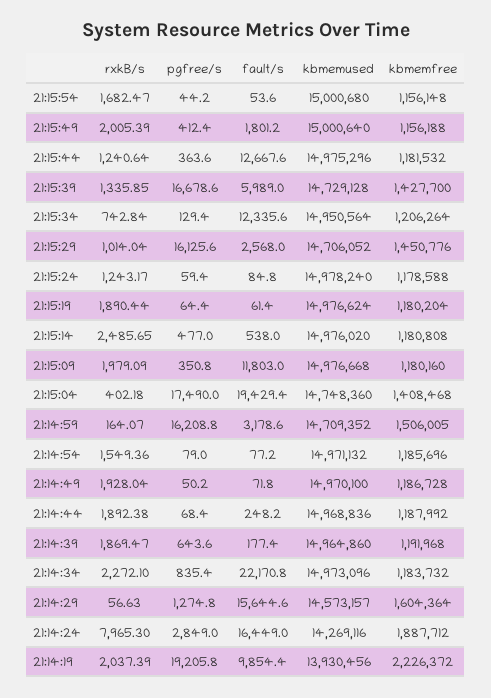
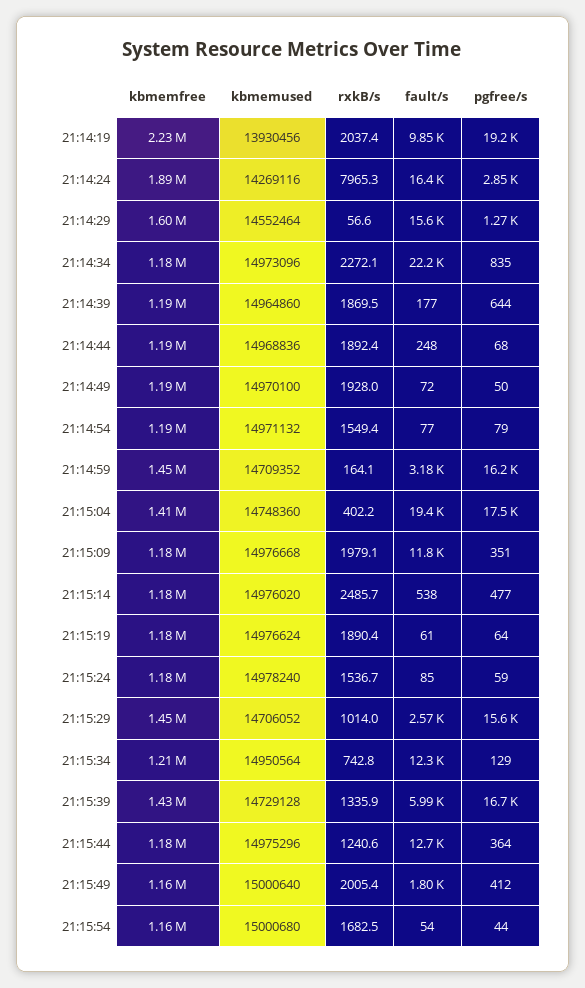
  {
    "rxkB/s": {
      "21:15:54": 1682.47,
      "21:15:49": 2005.39,
      "21:15:44": 1240.64,
      "21:15:39": 1335.85,
      "21:15:34": 742.84,
      "21:15:29": 1014.04,
-     "21:15:24": 1243.17,
+     "21:15:24": 1536.7,
      "21:15:19": 1890.44,
      "21:15:14": 2485.65,
      "21:15:09": 1979.09,
      "21:15:04": 402.18,
      "21:14:59": 164.07,
      "21:14:54": 1549.36,
      "21:14:49": 1928.04,
      "21:14:44": 1892.38,
      "21:14:39": 1869.47,
      "21:14:34": 2272.1,
      "21:14:29": 56.63,
      "21:14:24": 7965.3,
      "21:14:19": 2037.39
    },
    "pgfree/s": {
      "21:15:54": 44.2,
      "21:15:49": 412.4,
      "21:15:44": 363.6,
      "21:15:39": 16678.6,
      "21:15:34": 129.4,
-     "21:15:29": 16125.6,
+     "21:15:29": 15600,
      "21:15:24": 59.4,
      "21:15:19": 64.4,
      "21:15:14": 477,
      "21:15:09": 350.8,
      "21:15:04": 17490,
      "21:14:59": 16208.8,
      "21:14:54": 79,
      "21:14:49": 50.2,
      "21:14:44": 68.4,
      "21:14:39": 643.6,
      "21:14:34": 835.4,
      "21:14:29": 1274.8,
      "21:14:24": 2849,
      "21:14:19": 19205.8
    },
    "fault/s": {
      "21:15:54": 53.6,
      "21:15:49": 1801.2,
      "21:15:44": 12667.6,
      "21:15:39": 5989,
      "21:15:34": 12335.6,
      "21:15:29": 2568,
      "21:15:24": 84.8,
      "21:15:19": 61.4,
      "21:15:14": 538,
      "21:15:09": 11803,
      "21:15:04": 19429.4,
      "21:14:59": 3178.6,
      "21:14:54": 77.2,
      "21:14:49": 71.8,
      "21:14:44": 248.2,
      "21:14:39": 177.4,
      "21:14:34": 22170.8,
      "21:14:29": 15644.6,
      "21:14:24": 16449,
      "21:14:19": 9854.4
    },
    "kbmemused": {
      "21:15:54": 15000680,
      "21:15:49": 15000640,
      "21:15:44": 14975296,
      "21:15:39": 14729128,
      "21:15:34": 14950564,
      "21:15:29": 14706052,
      "21:15:24": 14978240,
      "21:15:19": 14976624,
      "21:15:14": 14976020,
      "21:15:09": 14976668,
      "21:15:04": 14748360,
      "21:14:59": 14709352,
      "21:14:54": 14971132,
      "21:14:49": 14970100,
      "21:14:44": 14968836,
      "21:14:39": 14964860,
      "21:14:34": 14973096,
-     "21:14:29": 14573157,
+     "21:14:29": 14552464,
      "21:14:24": 14269116,
      "21:14:19": 13930456
    },
    "kbmemfree": {
      "21:15:54": 1156148,
      "21:15:49": 1156188,
      "21:15:44": 1181532,
      "21:15:39": 1427700,
      "21:15:34": 1206264,
      "21:15:29": 1450776,
      "21:15:24": 1178588,
      "21:15:19": 1180204,
      "21:15:14": 1180808,
      "21:15:09": 1180160,
      "21:15:04": 1408468,
-     "21:14:59": 1506005,
+     "21:14:59": 1450000,
      "21:14:54": 1185696,
      "21:14:49": 1186728,
      "21:14:44": 1187992,
      "21:14:39": 1191968,
      "21:14:34": 1183732,
      "21:14:29": 1604364,
      "21:14:24": 1887712,
      "21:14:19": 2226372
    }
  }

